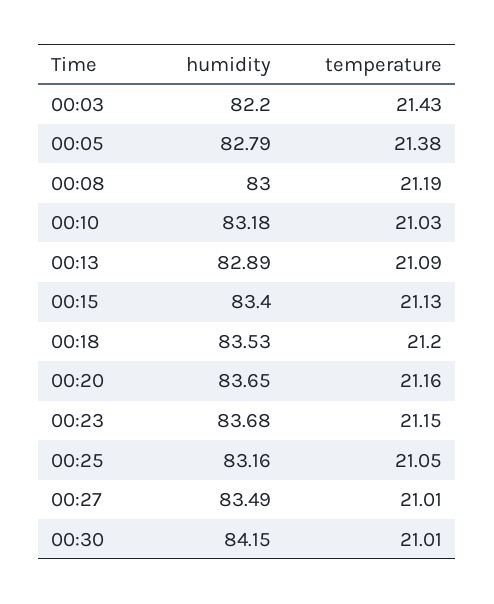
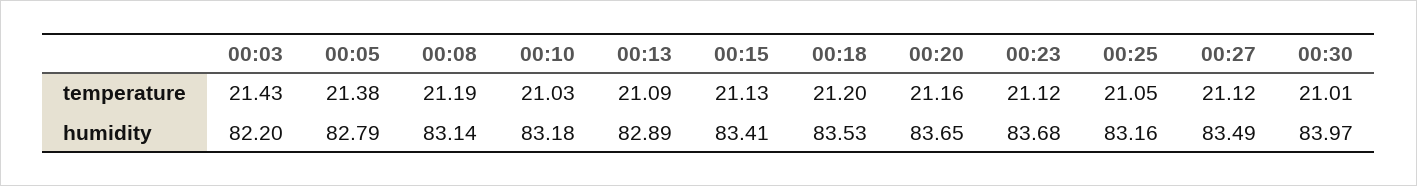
  {
    "humidity": {
      "00:03": 82.2,
      "00:05": 82.79,
-     "00:08": 83,
+     "00:08": 83.14,
      "00:10": 83.18,
      "00:13": 82.89,
-     "00:15": 83.4,
+     "00:15": 83.41,
      "00:18": 83.53,
      "00:20": 83.65,
      "00:23": 83.68,
      "00:25": 83.16,
      "00:27": 83.49,
-     "00:30": 84.15
+     "00:30": 83.97
    },
    "temperature": {
      "00:03": 21.43,
      "00:05": 21.38,
      "00:08": 21.19,
      "00:10": 21.03,
      "00:13": 21.09,
      "00:15": 21.13,
      "00:18": 21.2,
      "00:20": 21.16,
-     "00:23": 21.15,
+     "00:23": 21.12,
      "00:25": 21.05,
-     "00:27": 21.01,
+     "00:27": 21.12,
      "00:30": 21.01
    }
  }

